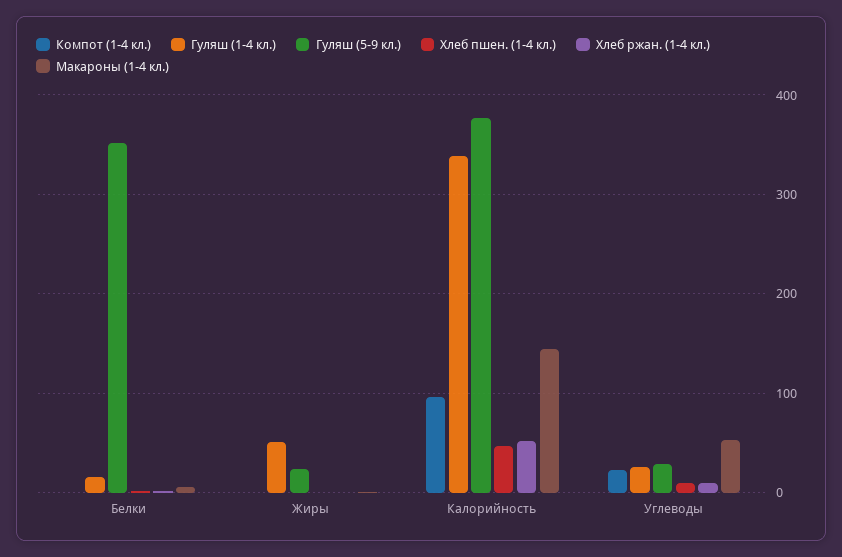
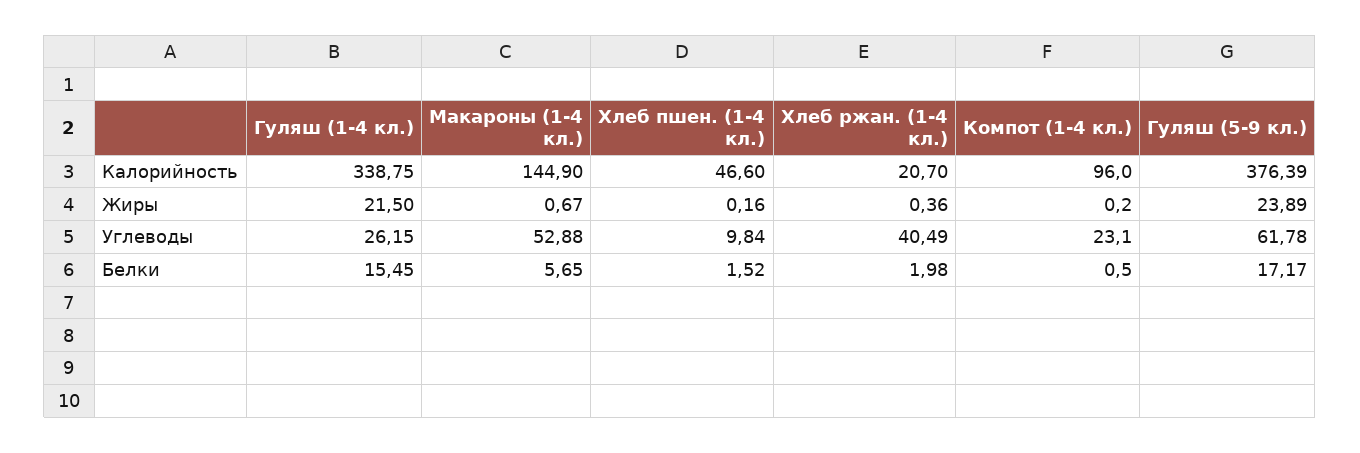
  {
    "Компот (1-4 кл.)": {
      "Белки": 0.5,
      "Жиры": 0.2,
      "Калорийность": 96,
      "Углеводы": 23.1
    },
    "Гуляш (1-4 кл.)": {
      "Белки": 15.45,
-     "Жиры": 50,
+     "Жиры": 21.5,
      "Калорийность": 338.75,
      "Углеводы": 26.15
    },
    "Гуляш (5-9 кл.)": {
-     "Белки": 350,
+     "Белки": 17.17,
      "Жиры": 23.89,
      "Калорийность": 376.39,
-     "Углеводы": 30
+     "Углеводы": 61.78
    },
    "Хлеб пшен. (1-4 кл.)": {
      "Белки": 1.52,
      "Жиры": 0.16,
      "Калорийность": 46.6,
      "Углеводы": 9.84
    },
    "Хлеб ржан. (1-4 кл.)": {
      "Белки": 1.98,
      "Жиры": 0.36,
-     "Калорийность": 50,
+     "Калорийность": 20.7,
-     "Углеводы": 10
+     "Углеводы": 40.49
    },
    "Макароны (1-4 кл.)": {
      "Белки": 5.65,
      "Жиры": 0.67,
      "Калорийность": 144.9,
      "Углеводы": 52.88
    }
  }

